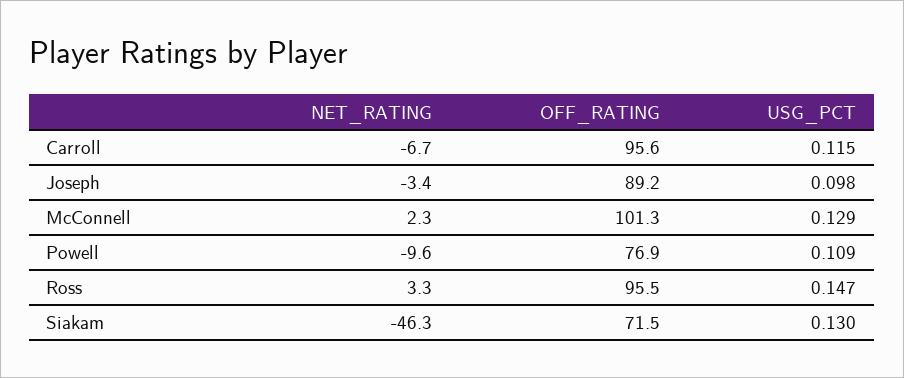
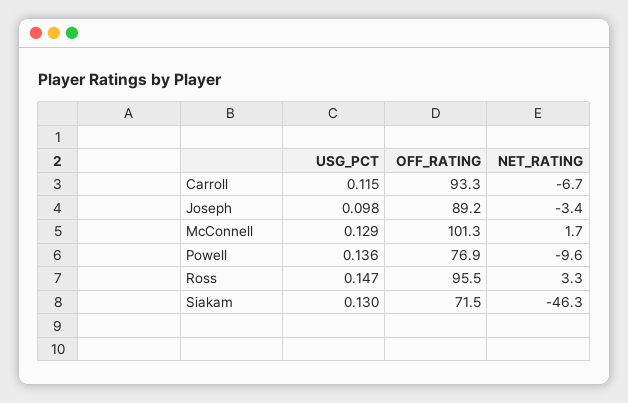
  {
    "NET_RATING": {
      "Carroll": -6.7,
      "Joseph": -3.4,
-     "McConnell": 2.3,
+     "McConnell": 1.7,
      "Powell": -9.6,
      "Ross": 3.3,
      "Siakam": -46.3
    },
    "OFF_RATING": {
-     "Carroll": 95.6,
+     "Carroll": 93.3,
      "Joseph": 89.2,
      "McConnell": 101.3,
      "Powell": 76.9,
      "Ross": 95.5,
      "Siakam": 71.5
    },
    "USG_PCT": {
      "Carroll": 0.115,
      "Joseph": 0.098,
      "McConnell": 0.129,
-     "Powell": 0.109,
+     "Powell": 0.136,
      "Ross": 0.147,
      "Siakam": 0.13
    }
  }

